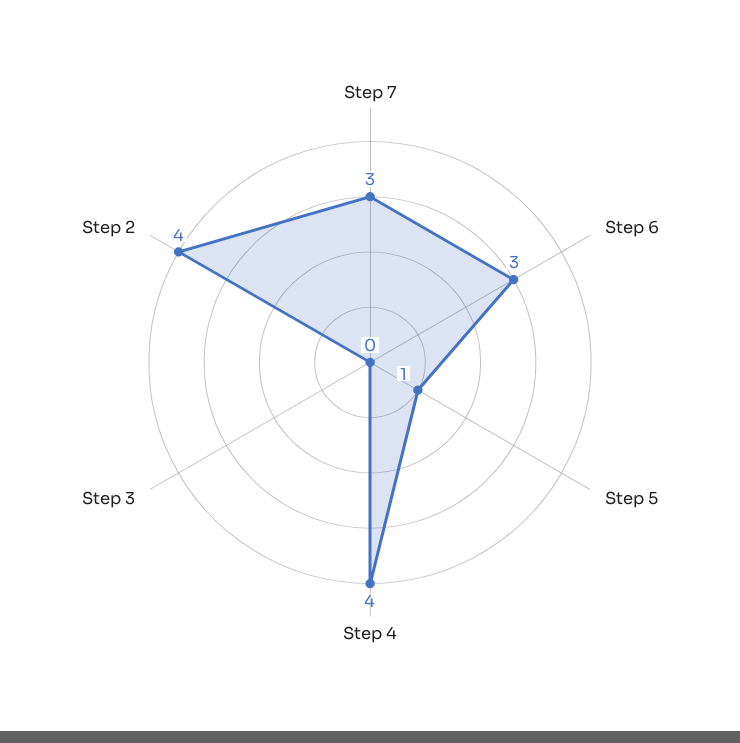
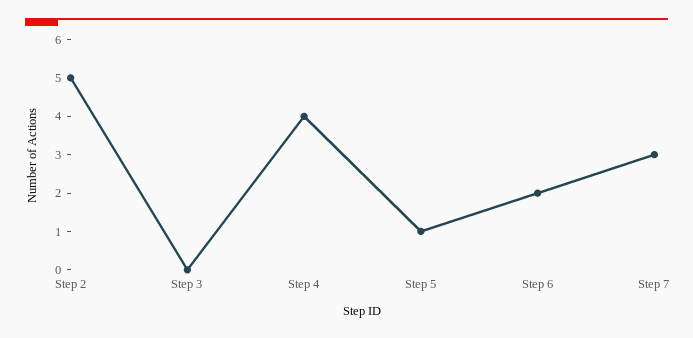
  {
    "Step 7": 3,
-   "Step 6": 3,
+   "Step 6": 2,
    "Step 5": 1,
    "Step 4": 4,
    "Step 3": 0,
-   "Step 2": 4
+   "Step 2": 5
  }

